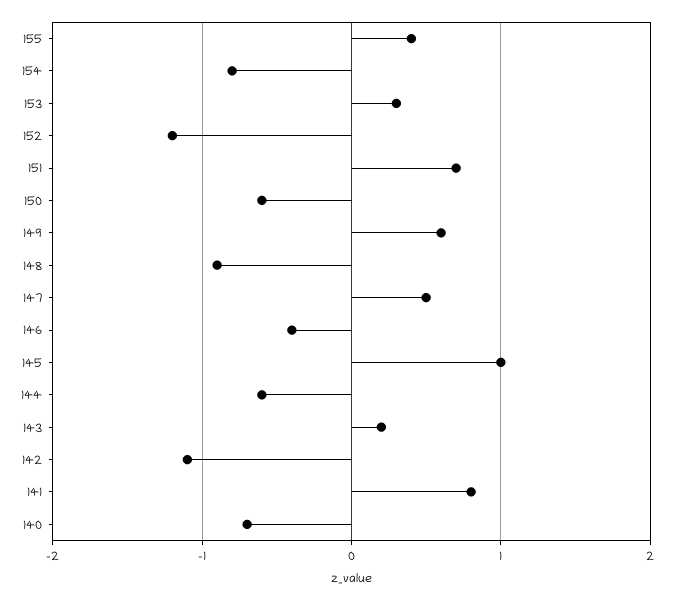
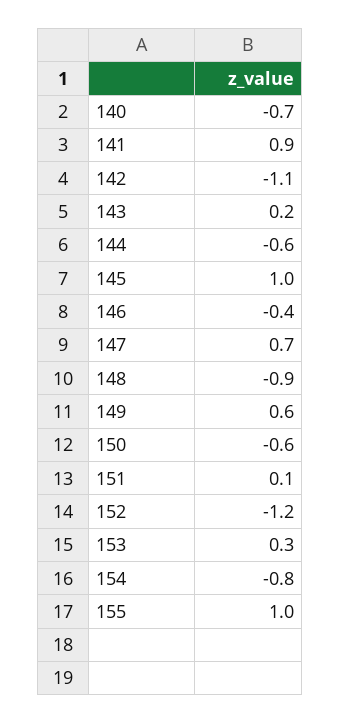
  {
-   "155": 0.4,
+   "155": 1,
    "154": -0.8,
    "153": 0.3,
    "152": -1.2,
-   "151": 0.7,
+   "151": 0.1,
    "150": -0.6,
    "149": 0.6,
    "148": -0.9,
-   "147": 0.5,
+   "147": 0.7,
    "146": -0.4,
    "145": 1,
    "144": -0.6,
    "143": 0.2,
    "142": -1.1,
-   "141": 0.8,
+   "141": 0.9,
    "140": -0.7
  }

